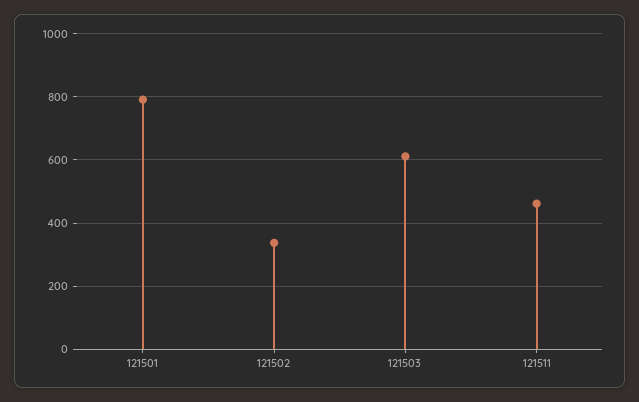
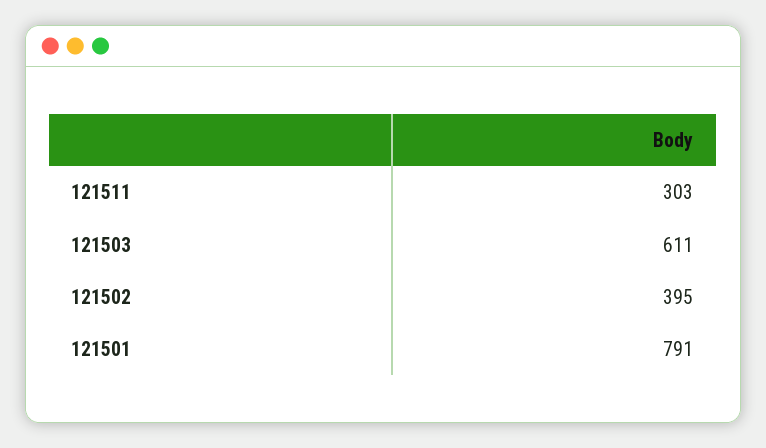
  {
    "121501": 791,
-   "121502": 340,
+   "121502": 395,
    "121503": 611,
-   "121511": 460
+   "121511": 303
  }

